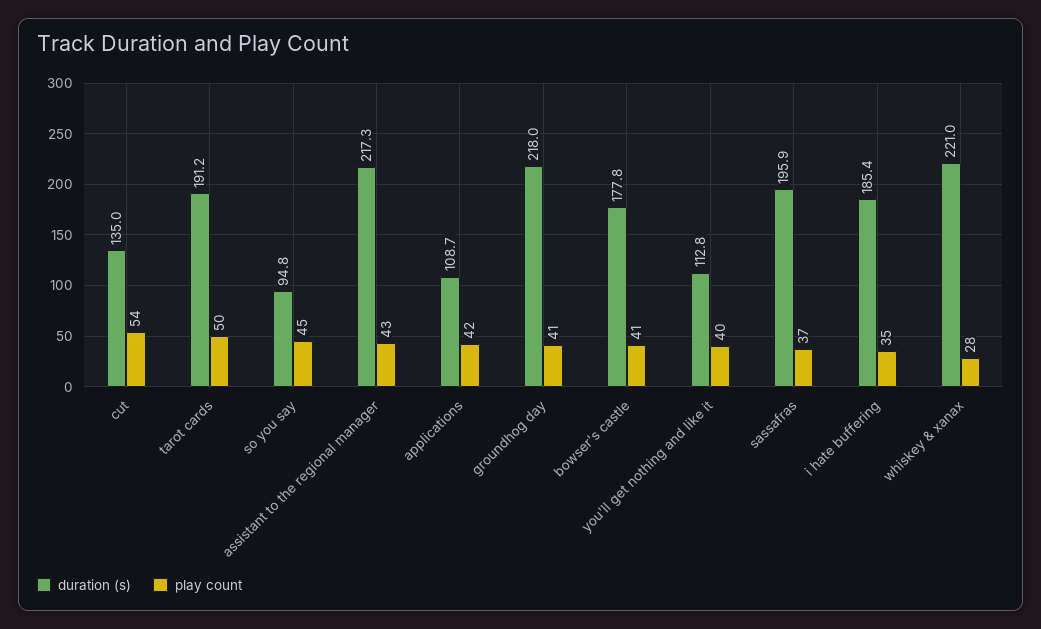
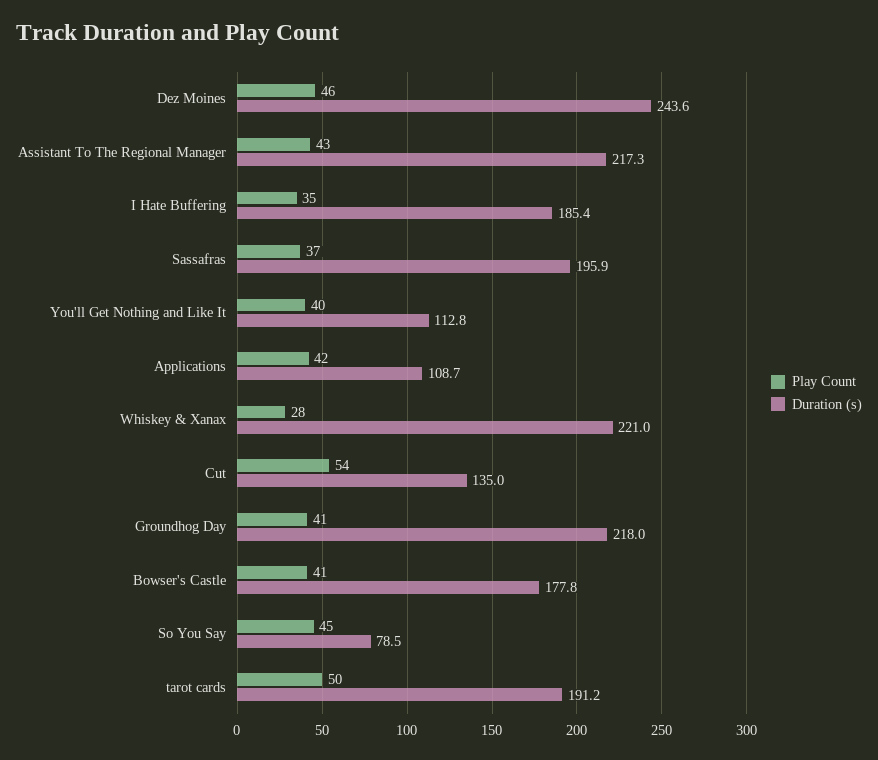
  {
    "duration (s)": {
      "cut": 135,
      "tarot cards": 191.2,
-     "so you say": 94.8,
+     "so you say": 78.5,
      "assistant to the regional manager": 217.3,
      "applications": 108.7,
      "groundhog day": 218,
      "bowser's castle": 177.8,
      "you'll get nothing and like it": 112.8,
      "sassafras": 195.9,
      "i hate buffering": 185.4,
-     "whiskey & xanax": 221
+     "whiskey & xanax": 221,
+     "Dez Moines": 243.6
    },
    "play count": {
      "cut": 54,
      "tarot cards": 50,
      "so you say": 45,
      "assistant to the regional manager": 43,
      "applications": 42,
      "groundhog day": 41,
      "bowser's castle": 41,
      "you'll get nothing and like it": 40,
      "sassafras": 37,
      "i hate buffering": 35,
-     "whiskey & xanax": 28
+     "whiskey & xanax": 28,
+     "Dez Moines": 46
    }
  }

